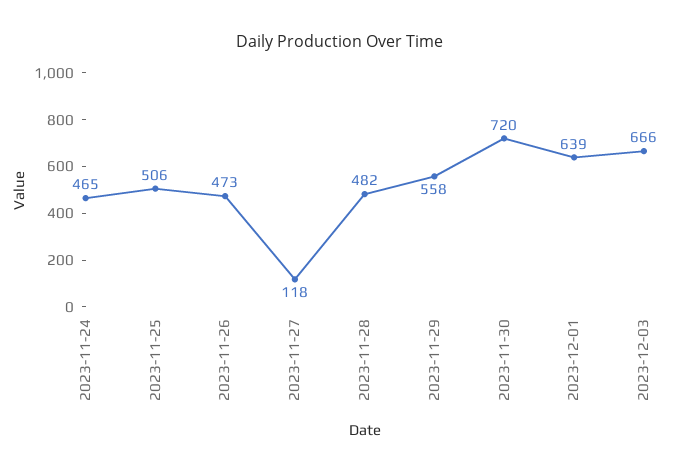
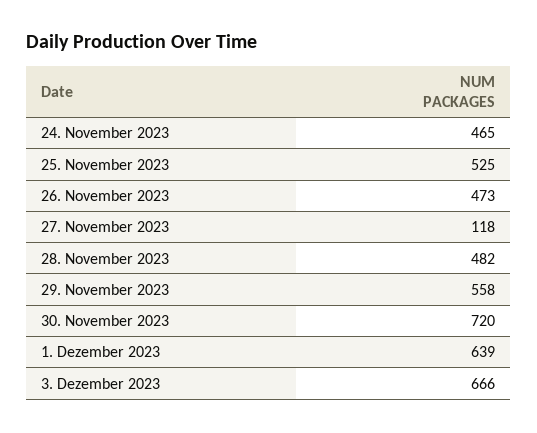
  {
    "2023-11-24": 465,
-   "2023-11-25": 506,
+   "2023-11-25": 525,
    "2023-11-26": 473,
    "2023-11-27": 118,
    "2023-11-28": 482,
    "2023-11-29": 558,
    "2023-11-30": 720,
    "2023-12-01": 639,
    "2023-12-03": 666
  }

